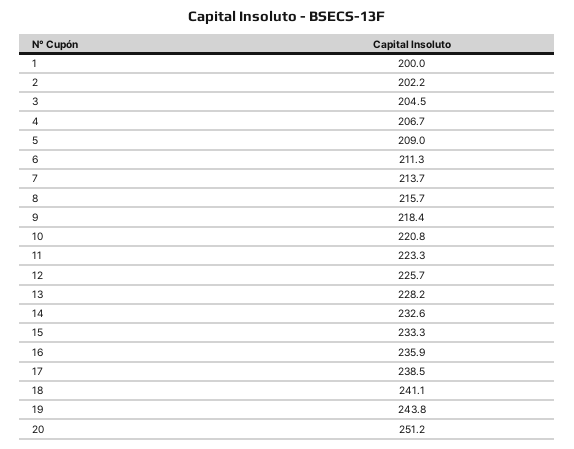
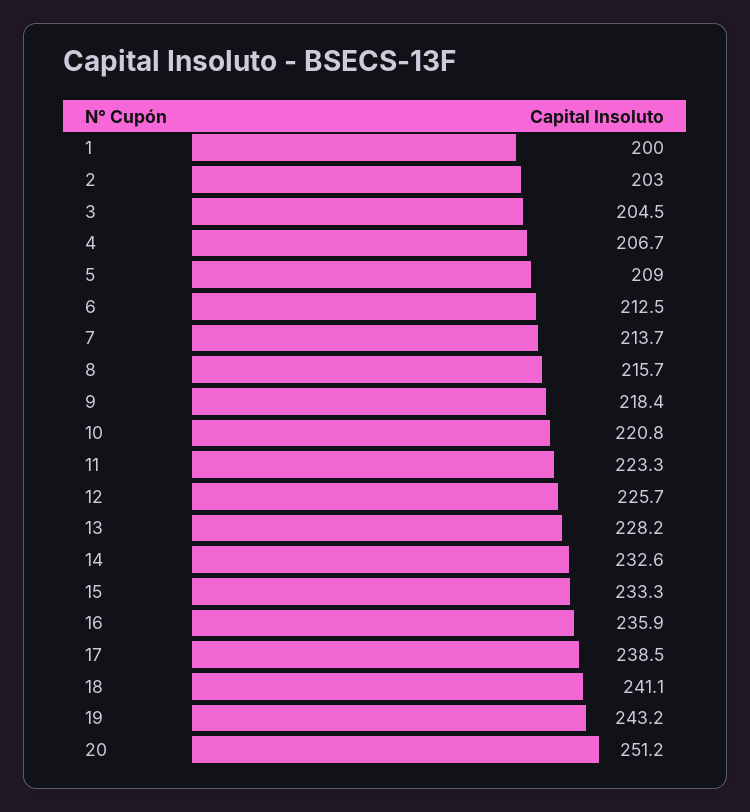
  {
    "1": 200,
-   "2": 202.2,
+   "2": 203,
    "3": 204.5,
    "4": 206.7,
    "5": 209,
-   "6": 211.3,
+   "6": 212.5,
    "7": 213.7,
    "8": 215.7,
    "9": 218.4,
    "10": 220.8,
    "11": 223.3,
    "12": 225.7,
    "13": 228.2,
    "14": 232.6,
    "15": 233.3,
    "16": 235.9,
    "17": 238.5,
    "18": 241.1,
-   "19": 243.8,
+   "19": 243.2,
    "20": 251.2
  }

